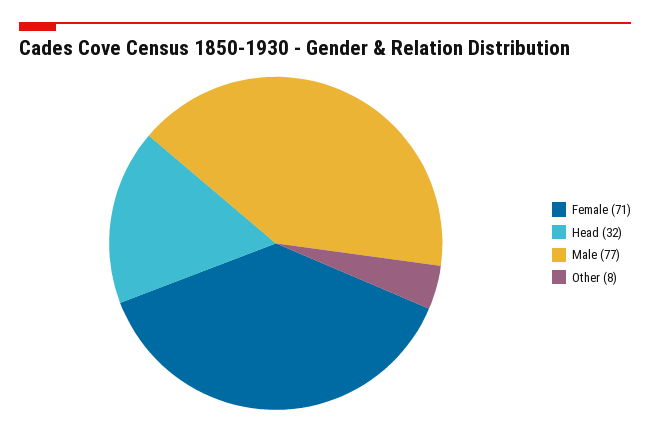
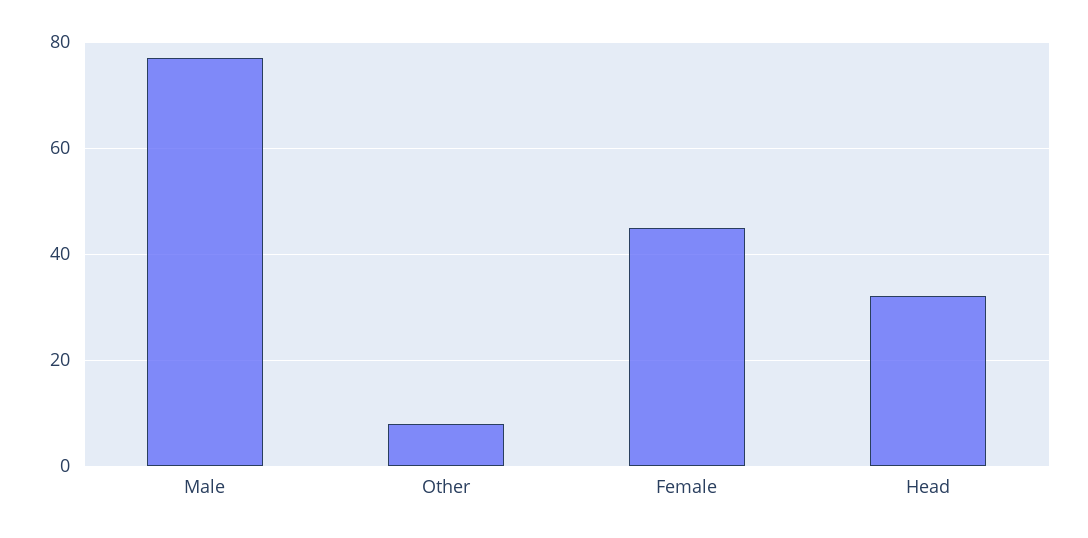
  {
-   "Female": 71,
+   "Female": 45,
    "Head": 32,
    "Male": 77,
    "Other": 8
  }

